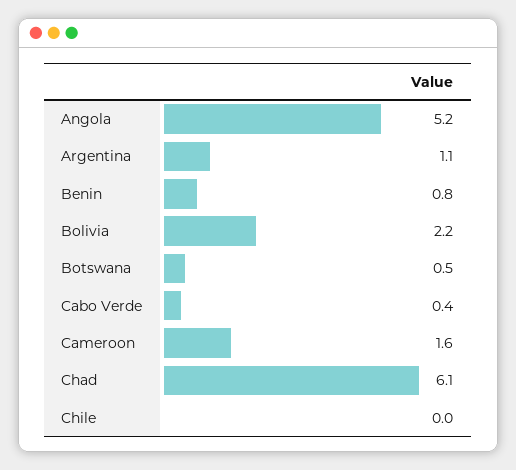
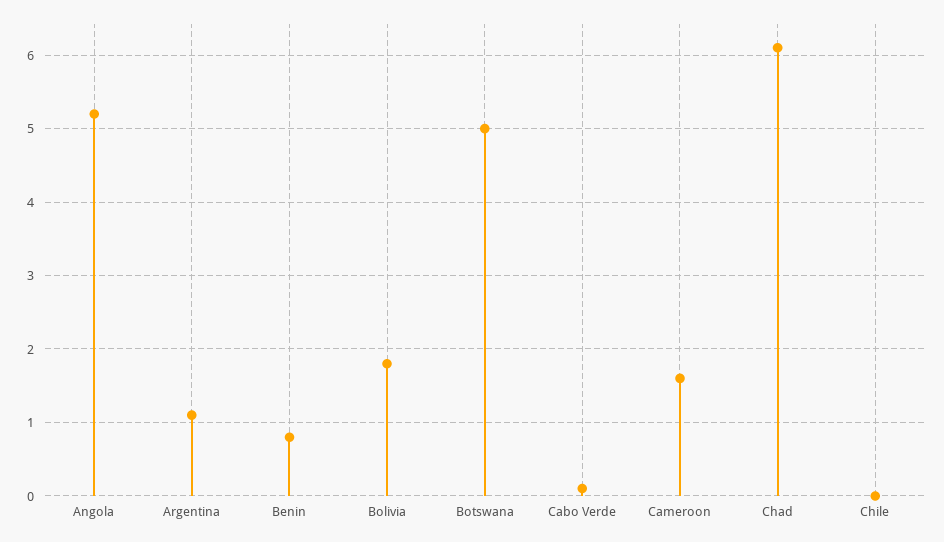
  {
    "Angola": 5.2,
    "Argentina": 1.1,
    "Benin": 0.8,
-   "Bolivia": 2.2,
+   "Bolivia": 1.8,
-   "Botswana": 0.5,
+   "Botswana": 5,
-   "Cabo Verde": 0.4,
+   "Cabo Verde": 0.1,
    "Cameroon": 1.6,
    "Chad": 6.1,
    "Chile": 0
  }

